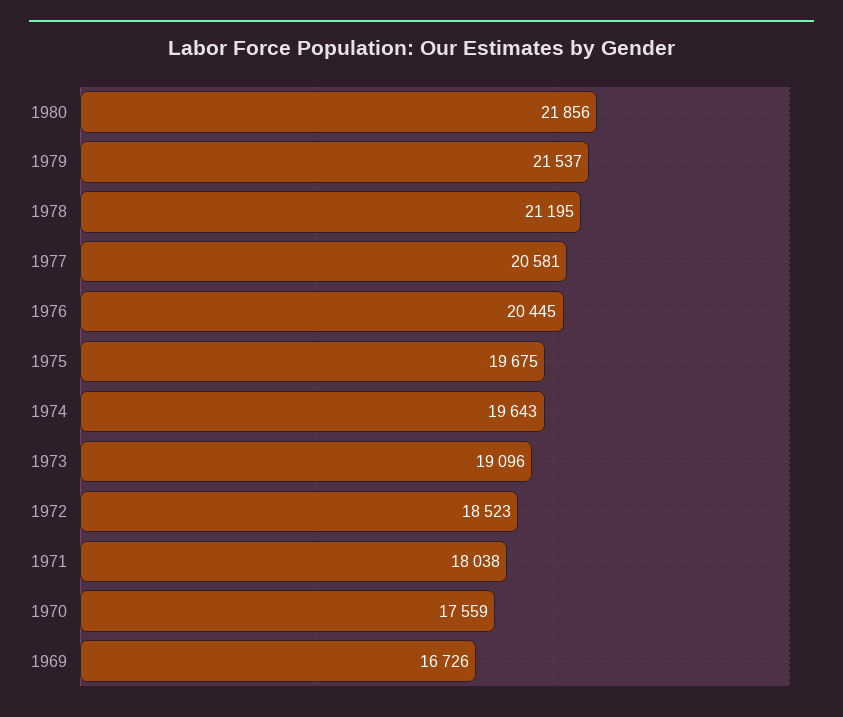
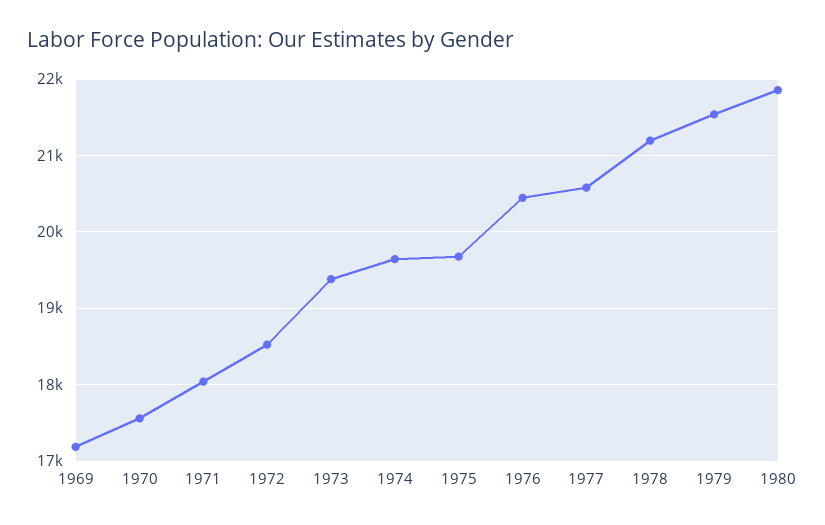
  {
    "1980": 21856,
    "1979": 21537,
    "1978": 21195,
    "1977": 20581,
    "1976": 20445,
    "1975": 19675,
    "1974": 19643,
-   "1973": 19096,
+   "1973": 19400,
    "1972": 18523,
    "1971": 18038,
    "1970": 17559,
-   "1969": 16726
+   "1969": 17200
  }

